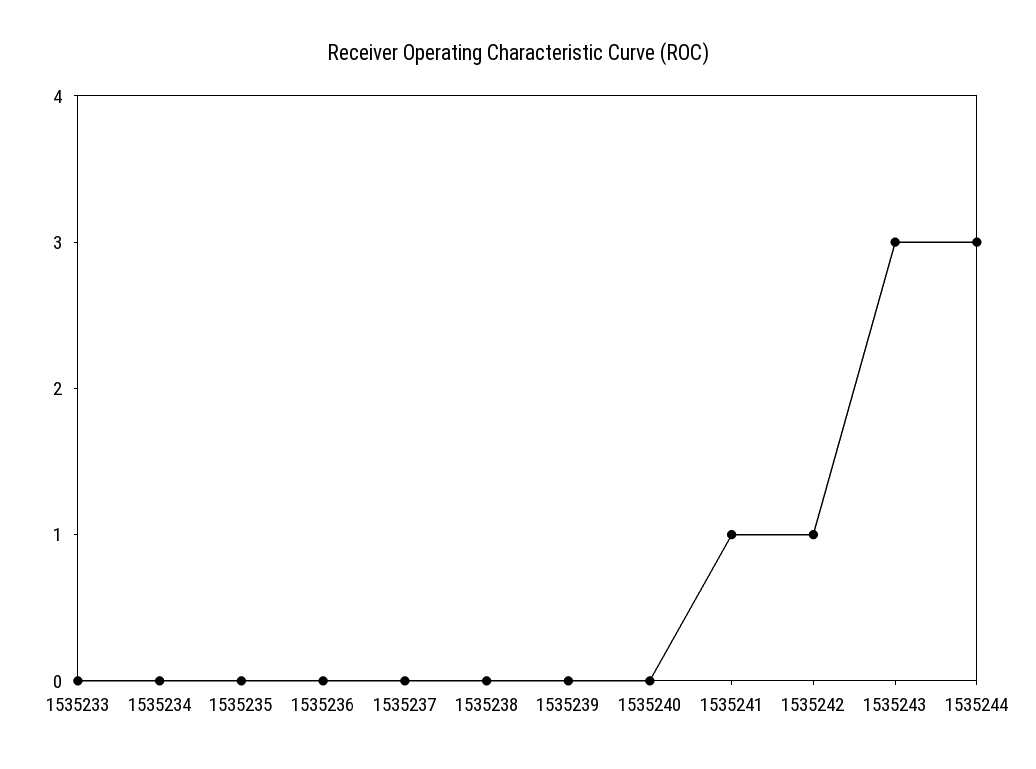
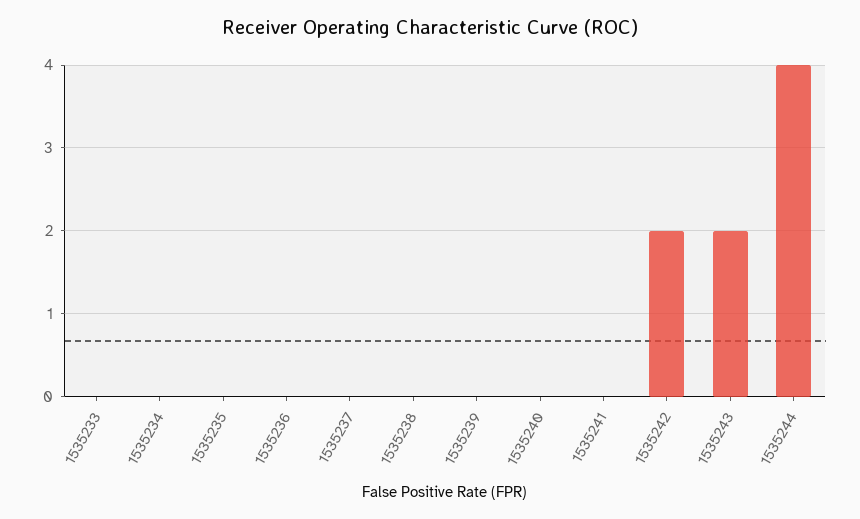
  {
    "1535233": 0,
    "1535234": 0,
    "1535235": 0,
    "1535236": 0,
    "1535237": 0,
    "1535238": 0,
    "1535239": 0,
    "1535240": 0,
-   "1535241": 1,
+   "1535241": 0,
-   "1535242": 1,
+   "1535242": 2,
-   "1535243": 3,
+   "1535243": 2,
-   "1535244": 3
+   "1535244": 4
  }

